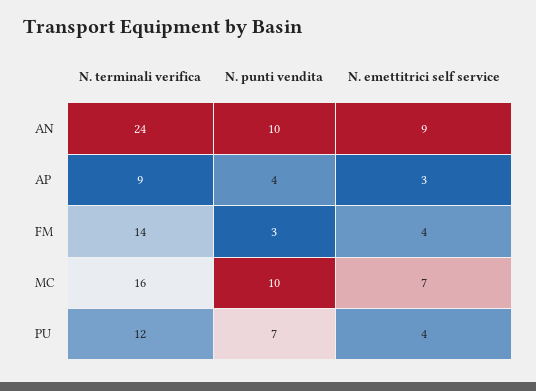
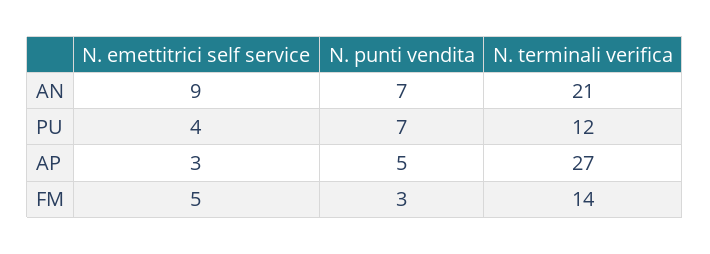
  {
    "N. terminali verifica": {
-     "AN": 24,
+     "AN": 21,
-     "AP": 9,
+     "AP": 27,
      "FM": 14,
-     "MC": 16,
      "PU": 12
    },
    "N. punti vendita": {
-     "AN": 10,
+     "AN": 7,
-     "AP": 4,
+     "AP": 5,
      "FM": 3,
-     "MC": 10,
      "PU": 7
    },
    "N. emettitrici self service": {
      "AN": 9,
      "AP": 3,
-     "FM": 4,
+     "FM": 5,
-     "MC": 7,
      "PU": 4
    }
  }

